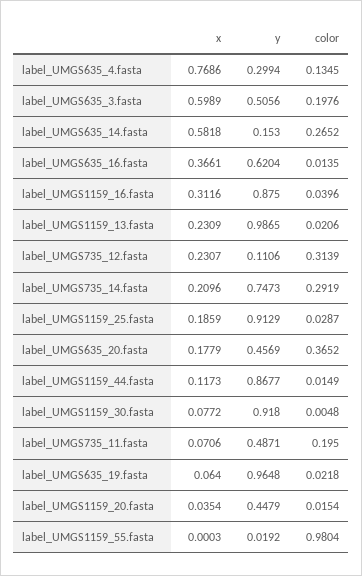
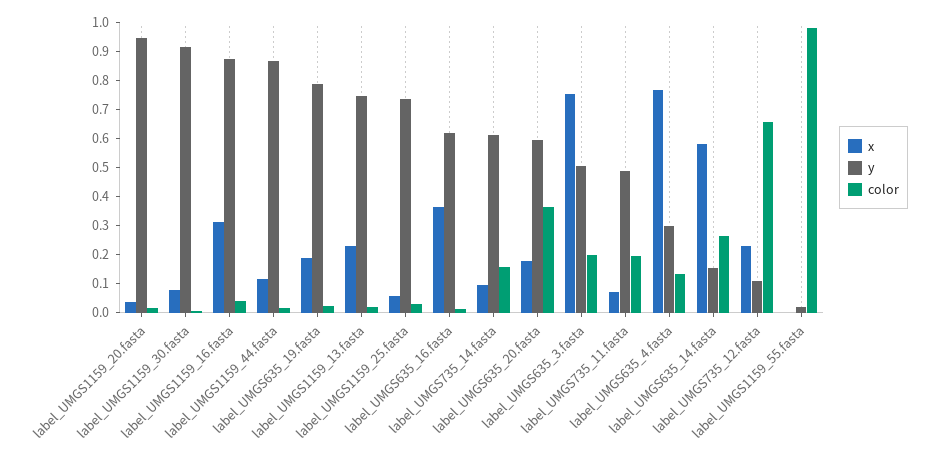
  {
    "x": {
      "label_UMGS635_4.fasta": 0.7686,
-     "label_UMGS635_3.fasta": 0.5989,
+     "label_UMGS635_3.fasta": 0.75,
      "label_UMGS635_14.fasta": 0.5818,
      "label_UMGS635_16.fasta": 0.3661,
      "label_UMGS1159_16.fasta": 0.3116,
      "label_UMGS1159_13.fasta": 0.2309,
      "label_UMGS735_12.fasta": 0.2307,
-     "label_UMGS735_14.fasta": 0.2096,
+     "label_UMGS735_14.fasta": 0.1,
-     "label_UMGS1159_25.fasta": 0.1859,
+     "label_UMGS1159_25.fasta": 0.05,
      "label_UMGS635_20.fasta": 0.1779,
      "label_UMGS1159_44.fasta": 0.1173,
      "label_UMGS1159_30.fasta": 0.0772,
      "label_UMGS735_11.fasta": 0.0706,
-     "label_UMGS635_19.fasta": 0.064,
+     "label_UMGS635_19.fasta": 0.2,
      "label_UMGS1159_20.fasta": 0.0354,
      "label_UMGS1159_55.fasta": 0.0003
    },
    "y": {
      "label_UMGS635_4.fasta": 0.2994,
      "label_UMGS635_3.fasta": 0.5056,
      "label_UMGS635_14.fasta": 0.153,
      "label_UMGS635_16.fasta": 0.6204,
      "label_UMGS1159_16.fasta": 0.875,
-     "label_UMGS1159_13.fasta": 0.9865,
+     "label_UMGS1159_13.fasta": 0.75,
      "label_UMGS735_12.fasta": 0.1106,
-     "label_UMGS735_14.fasta": 0.7473,
+     "label_UMGS735_14.fasta": 0.6,
-     "label_UMGS1159_25.fasta": 0.9129,
+     "label_UMGS1159_25.fasta": 0.75,
-     "label_UMGS635_20.fasta": 0.4569,
+     "label_UMGS635_20.fasta": 0.6,
      "label_UMGS1159_44.fasta": 0.8677,
      "label_UMGS1159_30.fasta": 0.918,
      "label_UMGS735_11.fasta": 0.4871,
-     "label_UMGS635_19.fasta": 0.9648,
+     "label_UMGS635_19.fasta": 0.8,
-     "label_UMGS1159_20.fasta": 0.4479,
+     "label_UMGS1159_20.fasta": 0.95,
      "label_UMGS1159_55.fasta": 0.0192
    },
    "color": {
      "label_UMGS635_4.fasta": 0.1345,
      "label_UMGS635_3.fasta": 0.1976,
      "label_UMGS635_14.fasta": 0.2652,
      "label_UMGS635_16.fasta": 0.0135,
      "label_UMGS1159_16.fasta": 0.0396,
      "label_UMGS1159_13.fasta": 0.0206,
-     "label_UMGS735_12.fasta": 0.3139,
+     "label_UMGS735_12.fasta": 0.65,
-     "label_UMGS735_14.fasta": 0.2919,
+     "label_UMGS735_14.fasta": 0.15,
      "label_UMGS1159_25.fasta": 0.0287,
      "label_UMGS635_20.fasta": 0.3652,
      "label_UMGS1159_44.fasta": 0.0149,
      "label_UMGS1159_30.fasta": 0.0048,
      "label_UMGS735_11.fasta": 0.195,
      "label_UMGS635_19.fasta": 0.0218,
      "label_UMGS1159_20.fasta": 0.0154,
      "label_UMGS1159_55.fasta": 0.9804
    }
  }

